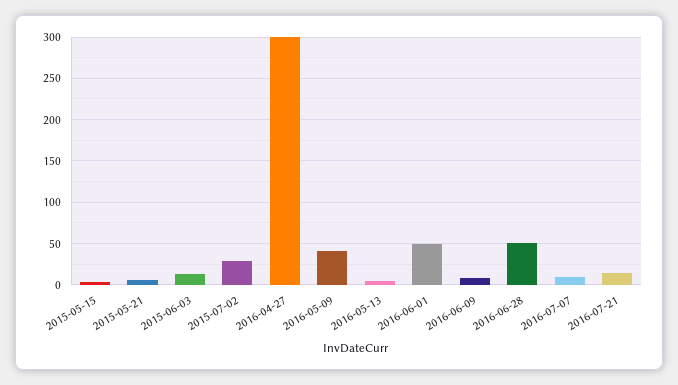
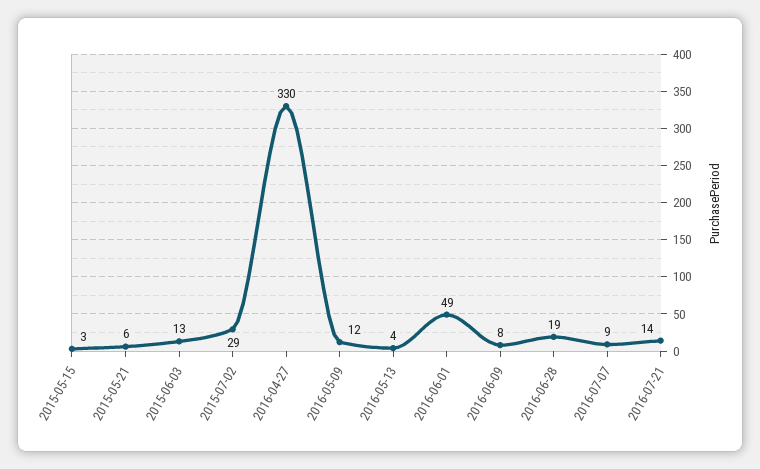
  {
    "2015-05-15": 3,
    "2015-05-21": 6,
    "2015-06-03": 13,
    "2015-07-02": 29,
-   "2016-04-27": 300,
+   "2016-04-27": 330,
-   "2016-05-09": 40,
+   "2016-05-09": 12,
    "2016-05-13": 4,
    "2016-06-01": 49,
    "2016-06-09": 8,
-   "2016-06-28": 50,
+   "2016-06-28": 19,
    "2016-07-07": 9,
    "2016-07-21": 14
  }

